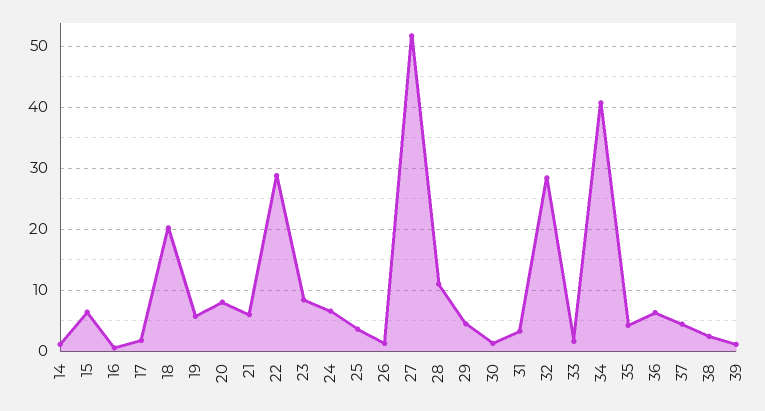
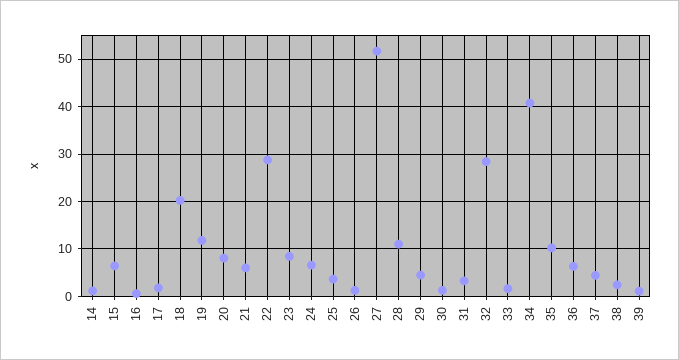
  {
    "14": 1,
    "15": 6,
    "16": 1,
    "17": 2,
    "18": 20,
-   "19": 6,
+   "19": 12,
    "20": 8,
    "21": 6,
    "22": 29,
    "23": 8,
    "24": 7,
    "25": 4,
    "26": 1,
    "27": 52,
    "28": 11,
    "29": 4,
    "30": 1,
    "31": 3,
    "32": 28,
    "33": 2,
    "34": 41,
-   "35": 4,
+   "35": 10,
    "36": 6,
    "37": 4,
    "38": 2,
    "39": 1
  }

